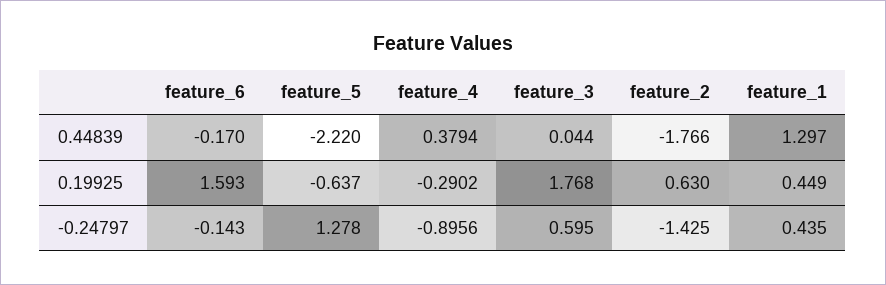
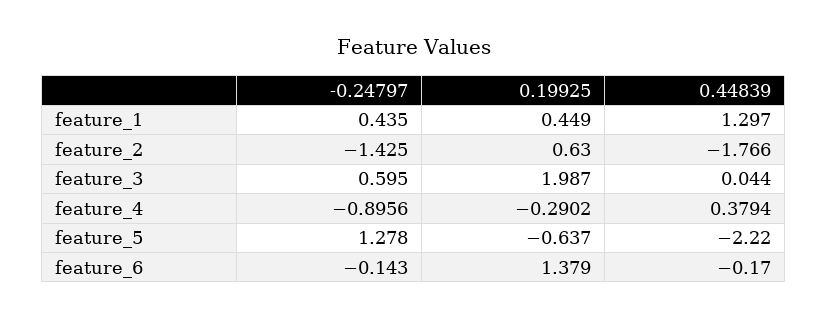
  {
    "feature_6": {
      "0.44839": -0.17,
-     "0.19925": 1.593,
+     "0.19925": 1.379,
      "-0.24797": -0.143
    },
    "feature_5": {
      "0.44839": -2.22,
      "0.19925": -0.637,
      "-0.24797": 1.278
    },
    "feature_4": {
      "0.44839": 0.3794,
      "0.19925": -0.2902,
      "-0.24797": -0.8956
    },
    "feature_3": {
      "0.44839": 0.044,
-     "0.19925": 1.768,
+     "0.19925": 1.987,
      "-0.24797": 0.595
    },
    "feature_2": {
      "0.44839": -1.766,
      "0.19925": 0.63,
      "-0.24797": -1.425
    },
    "feature_1": {
      "0.44839": 1.297,
      "0.19925": 0.449,
      "-0.24797": 0.435
    }
  }

